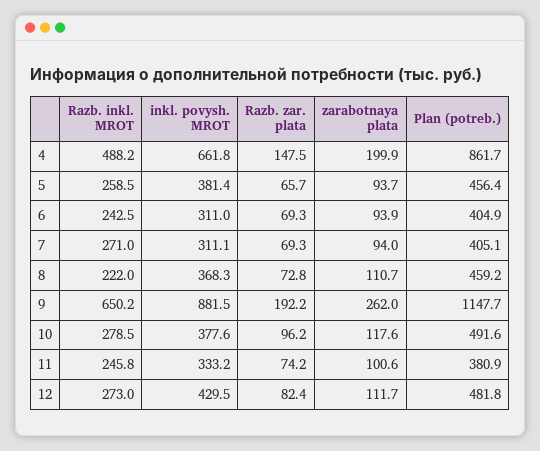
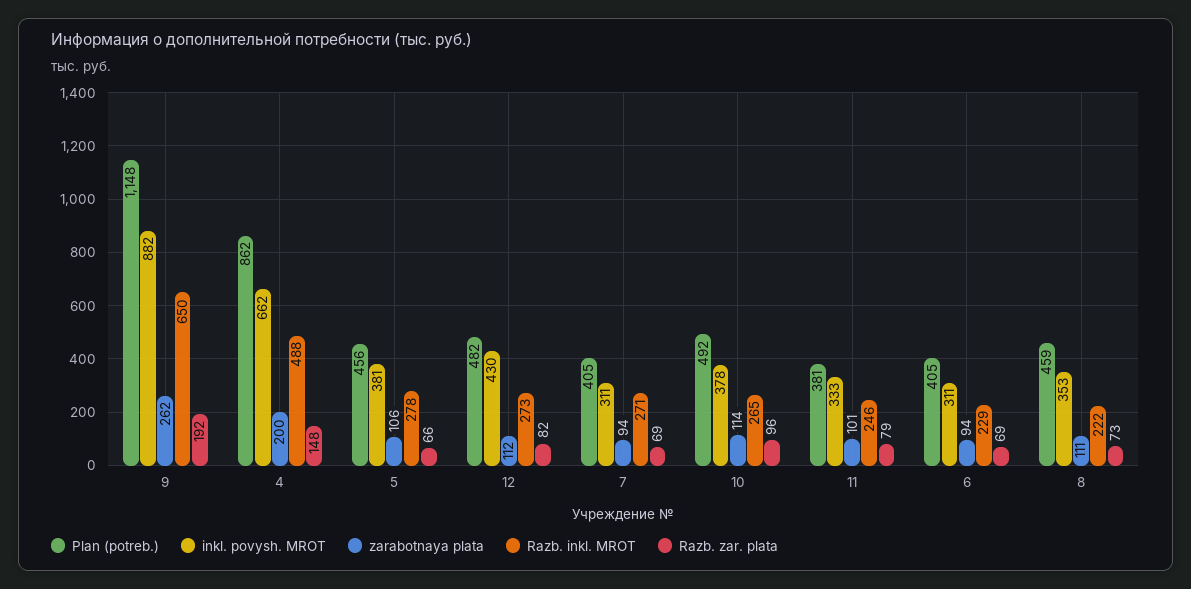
  {
    "Razb. inkl. MROT": {
      "4": 488.2,
-     "5": 258.5,
+     "5": 278,
-     "6": 242.5,
+     "6": 229,
      "7": 271,
      "8": 222,
      "9": 650.2,
-     "10": 278.5,
+     "10": 265,
      "11": 245.8,
      "12": 273
    },
    "inkl. povysh. MROT": {
      "4": 661.8,
      "5": 381.4,
      "6": 311,
      "7": 311.1,
-     "8": 368.3,
+     "8": 353,
      "9": 881.5,
      "10": 377.6,
      "11": 333.2,
      "12": 429.5
    },
    "Razb. zar. plata": {
      "4": 147.5,
      "5": 65.7,
      "6": 69.3,
      "7": 69.3,
      "8": 72.8,
      "9": 192.2,
      "10": 96.2,
-     "11": 74.2,
+     "11": 79,
      "12": 82.4
    },
    "zarabotnaya plata": {
      "4": 199.9,
-     "5": 93.7,
+     "5": 106,
      "6": 93.9,
      "7": 94,
      "8": 110.7,
      "9": 262,
-     "10": 117.6,
+     "10": 114,
      "11": 100.6,
      "12": 111.7
    },
    "Plan (potreb.)": {
      "4": 861.7,
      "5": 456.4,
      "6": 404.9,
      "7": 405.1,
      "8": 459.2,
      "9": 1147.7,
      "10": 491.6,
      "11": 380.9,
      "12": 481.8
    }
  }

